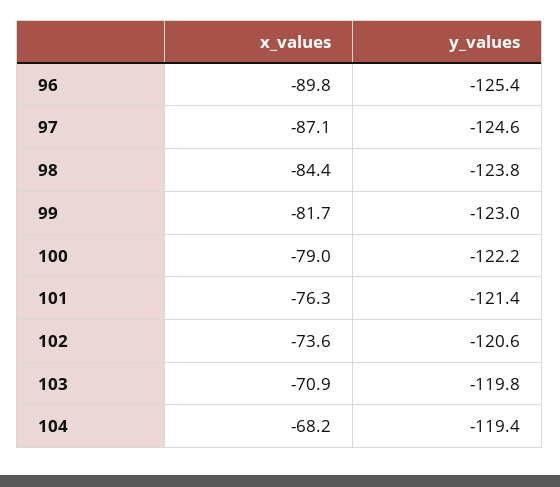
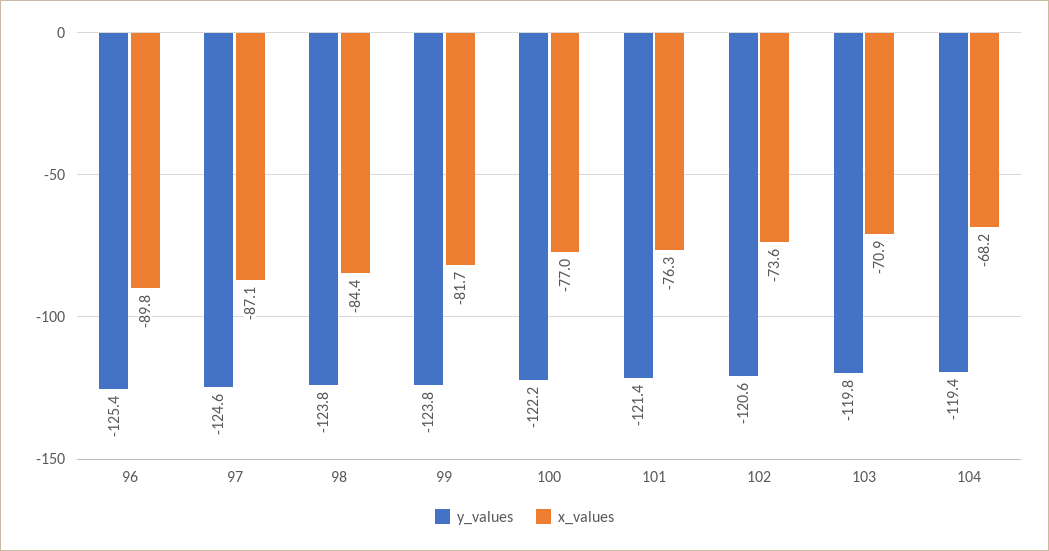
  {
    "x_values": {
      "96": -89.8,
      "97": -87.1,
      "98": -84.4,
      "99": -81.7,
-     "100": -79,
+     "100": -77,
      "101": -76.3,
      "102": -73.6,
      "103": -70.9,
      "104": -68.2
    },
    "y_values": {
      "96": -125.4,
      "97": -124.6,
      "98": -123.8,
-     "99": -123,
+     "99": -123.8,
      "100": -122.2,
      "101": -121.4,
      "102": -120.6,
      "103": -119.8,
      "104": -119.4
    }
  }

